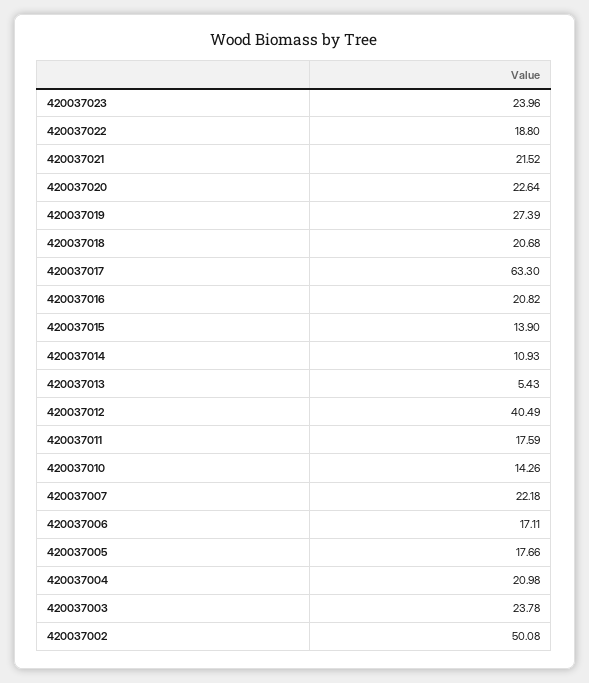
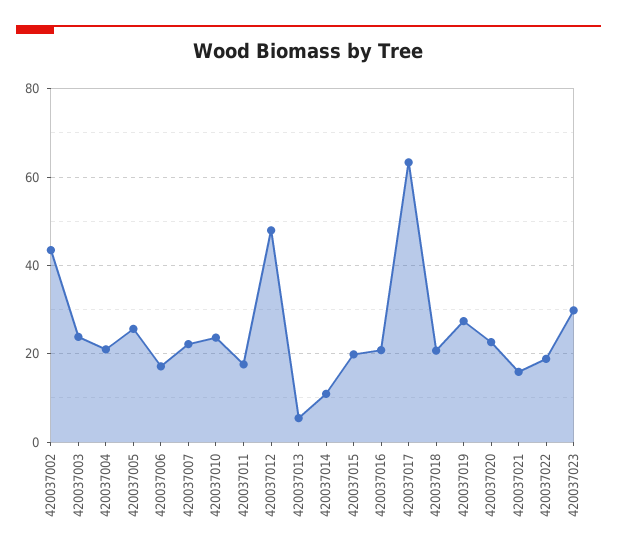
  {
-   "420037023": 23.96,
+   "420037023": 30,
    "420037022": 18.8,
-   "420037021": 21.52,
+   "420037021": 16,
    "420037020": 22.64,
    "420037019": 27.39,
    "420037018": 20.68,
    "420037017": 63.3,
    "420037016": 20.82,
-   "420037015": 13.9,
+   "420037015": 20,
    "420037014": 10.93,
    "420037013": 5.43,
-   "420037012": 40.49,
+   "420037012": 48,
    "420037011": 17.59,
-   "420037010": 14.26,
+   "420037010": 24,
    "420037007": 22.18,
    "420037006": 17.11,
-   "420037005": 17.66,
+   "420037005": 26,
    "420037004": 20.98,
    "420037003": 23.78,
-   "420037002": 50.08
+   "420037002": 44
  }

